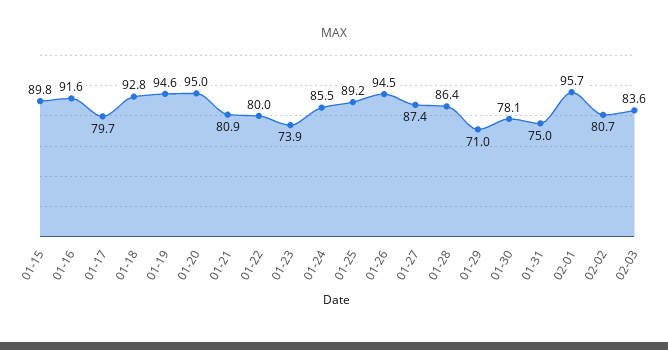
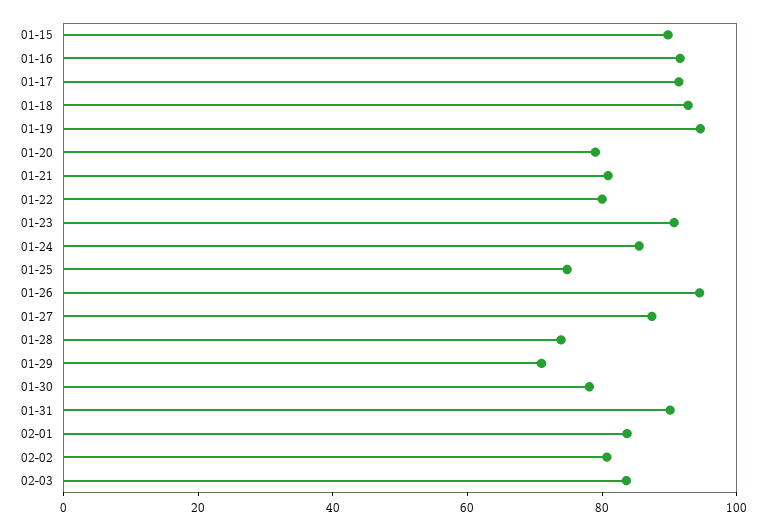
  {
    "01-15": 89.8,
    "01-16": 91.6,
-   "01-17": 79.7,
+   "01-17": 90,
    "01-18": 92.8,
    "01-19": 94.6,
-   "01-20": 95,
+   "01-20": 80,
    "01-21": 80.9,
    "01-22": 80,
-   "01-23": 73.9,
+   "01-23": 90,
    "01-24": 85.5,
-   "01-25": 89.2,
+   "01-25": 75,
    "01-26": 94.5,
    "01-27": 87.4,
-   "01-28": 86.4,
+   "01-28": 75,
    "01-29": 71,
    "01-30": 78.1,
-   "01-31": 75,
+   "01-31": 90,
-   "02-01": 95.7,
+   "02-01": 85,
    "02-02": 80.7,
    "02-03": 83.6
  }

